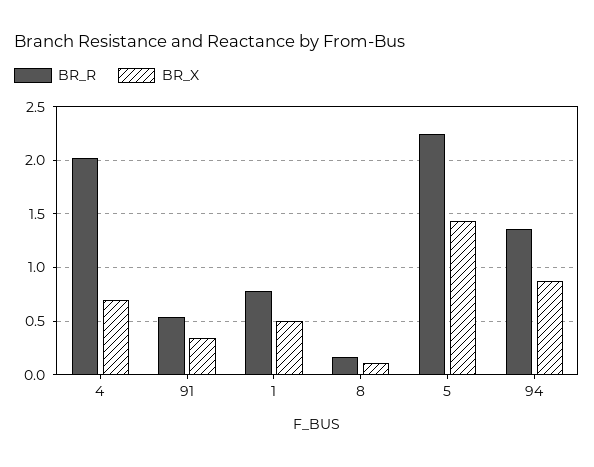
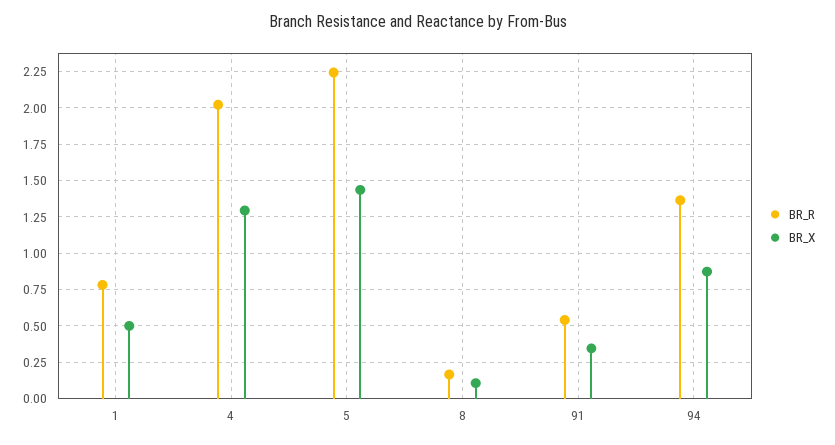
  {
    "BR_R": {
      "4": 2,
      "91": 0.55,
      "1": 0.8,
      "8": 0.15,
      "5": 2.25,
      "94": 1.35
    },
    "BR_X": {
-     "4": 0.7,
+     "4": 1.3,
      "91": 0.35,
      "1": 0.5,
      "8": 0.1,
      "5": 1.45,
      "94": 0.85
    }
  }

